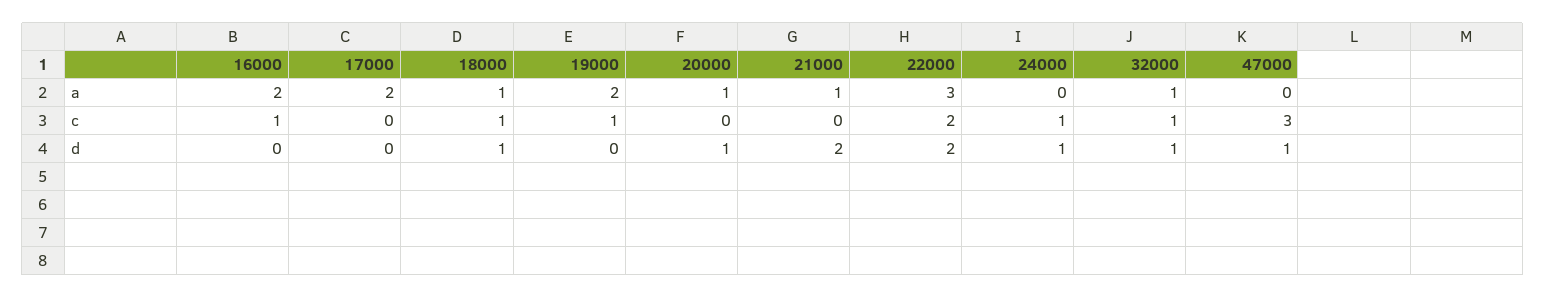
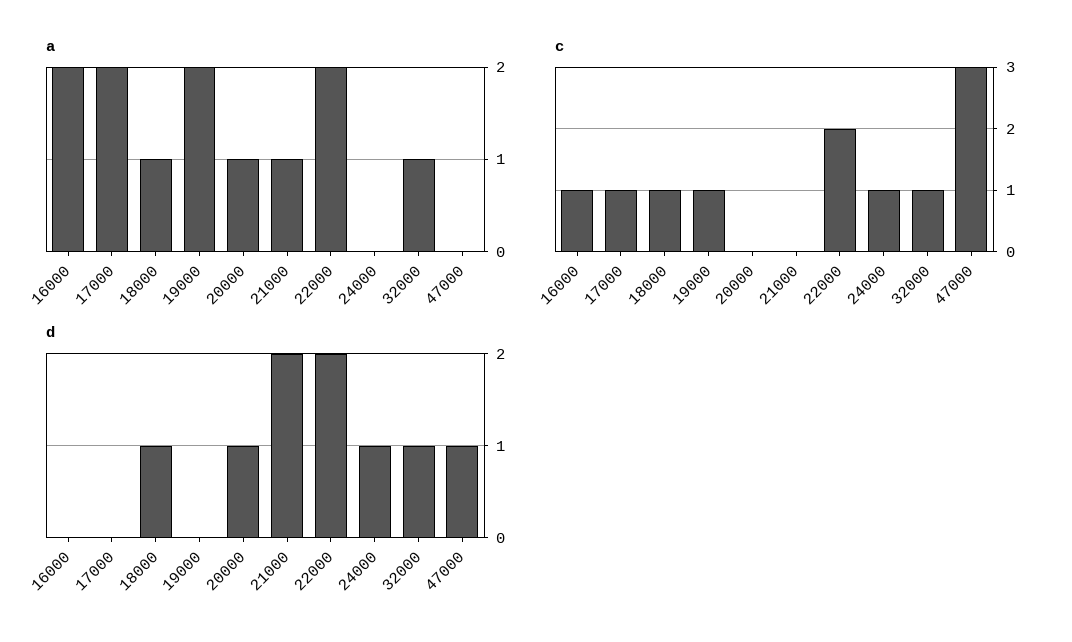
  {
    "a": {
      "16000": 2,
      "17000": 2,
      "18000": 1,
      "19000": 2,
      "20000": 1,
      "21000": 1,
-     "22000": 3,
+     "22000": 2,
      "24000": 0,
      "32000": 1,
      "47000": 0
    },
    "c": {
      "16000": 1,
-     "17000": 0,
+     "17000": 1,
      "18000": 1,
      "19000": 1,
      "20000": 0,
      "21000": 0,
      "22000": 2,
      "24000": 1,
      "32000": 1,
      "47000": 3
    },
    "d": {
      "16000": 0,
      "17000": 0,
      "18000": 1,
      "19000": 0,
      "20000": 1,
      "21000": 2,
      "22000": 2,
      "24000": 1,
      "32000": 1,
      "47000": 1
    }
  }

